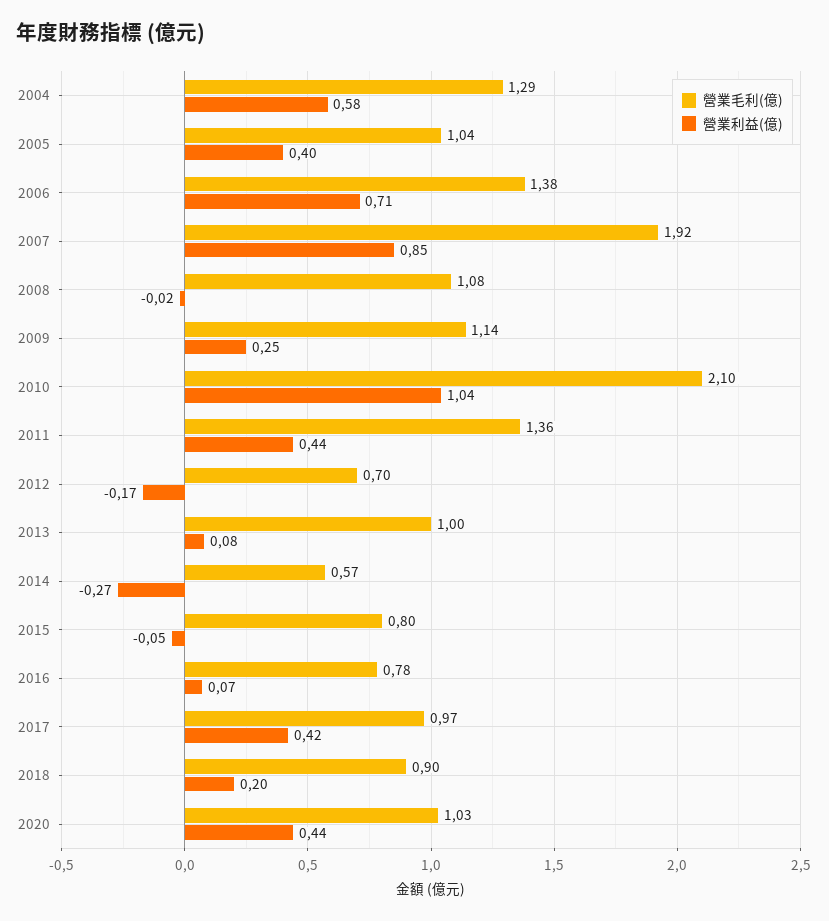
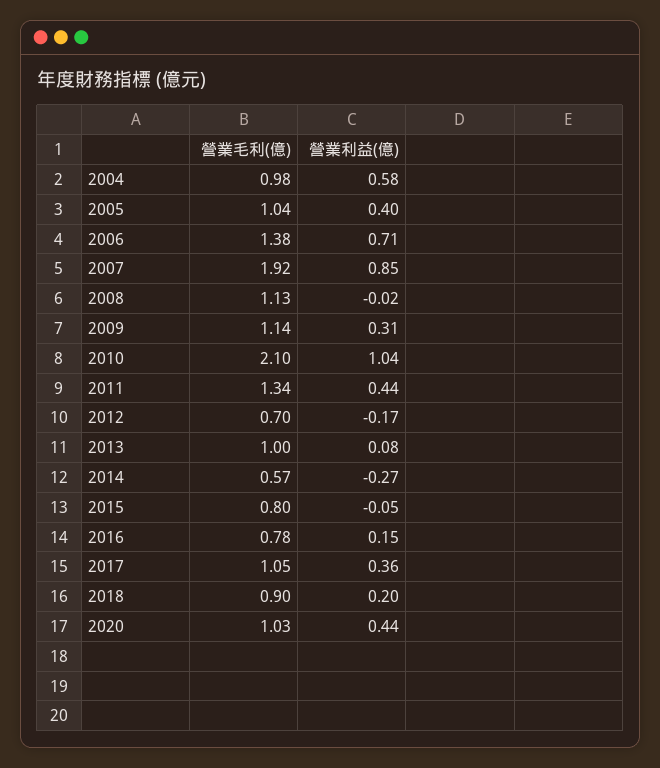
  {
    "營業毛利(億)": {
-     "2004": 1.29,
+     "2004": 0.98,
      "2005": 1.04,
      "2006": 1.38,
      "2007": 1.92,
-     "2008": 1.08,
+     "2008": 1.13,
      "2009": 1.14,
      "2010": 2.1,
-     "2011": 1.36,
+     "2011": 1.34,
      "2012": 0.7,
      "2013": 1,
      "2014": 0.57,
      "2015": 0.8,
      "2016": 0.78,
-     "2017": 0.97,
+     "2017": 1.05,
      "2018": 0.9,
      "2020": 1.03
    },
    "營業利益(億)": {
      "2004": 0.58,
      "2005": 0.4,
      "2006": 0.71,
      "2007": 0.85,
      "2008": -0.02,
-     "2009": 0.25,
+     "2009": 0.31,
      "2010": 1.04,
      "2011": 0.44,
      "2012": -0.17,
      "2013": 0.08,
      "2014": -0.27,
      "2015": -0.05,
-     "2016": 0.07,
+     "2016": 0.15,
-     "2017": 0.42,
+     "2017": 0.36,
      "2018": 0.2,
      "2020": 0.44
    }
  }

